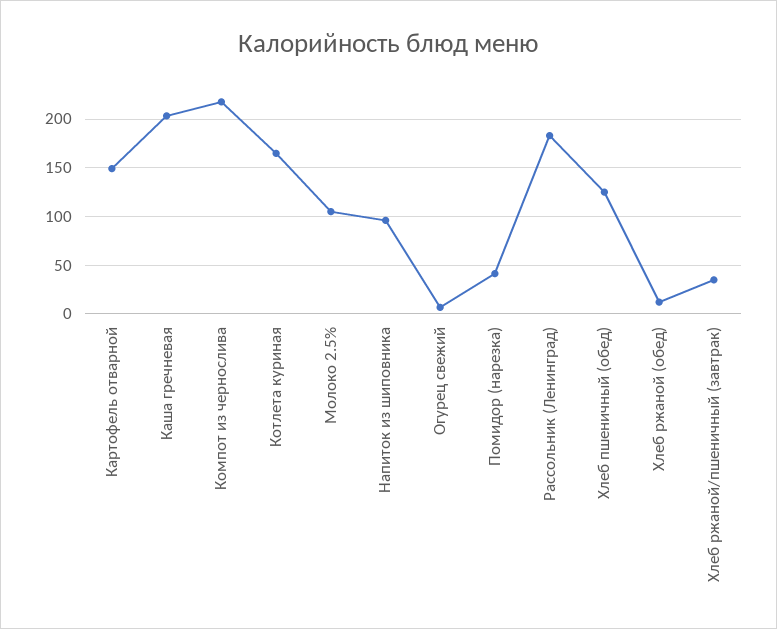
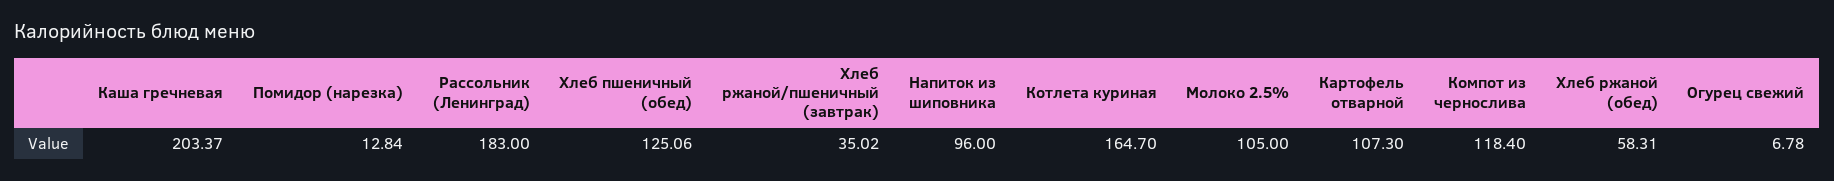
  {
-   "Картофель отварной": 150,
+   "Картофель отварной": 107.3,
    "Каша гречневая": 203.37,
-   "Компот из чернослива": 220,
+   "Компот из чернослива": 118.4,
    "Котлета куриная": 164.7,
    "Молоко 2.5%": 105,
    "Напиток из шиповника": 96,
    "Огурец свежий": 6.78,
-   "Помидор (нарезка)": 40,
+   "Помидор (нарезка)": 12.84,
    "Рассольник (Ленинград)": 183,
    "Хлеб пшеничный (обед)": 125.06,
-   "Хлеб ржаной (обед)": 10,
+   "Хлеб ржаной (обед)": 58.31,
    "Хлеб ржаной/пшеничный (завтрак)": 35.02
  }

